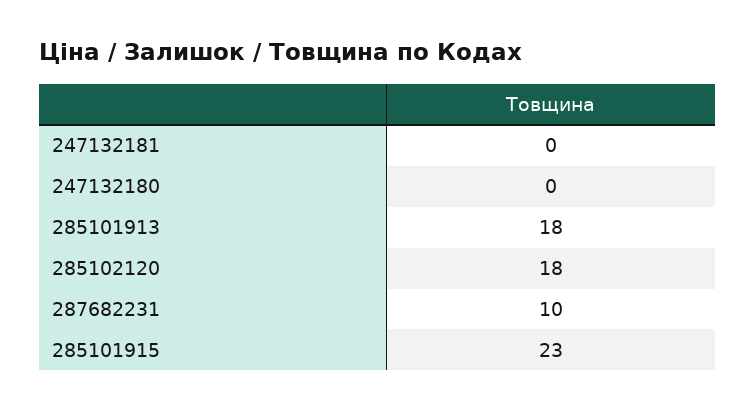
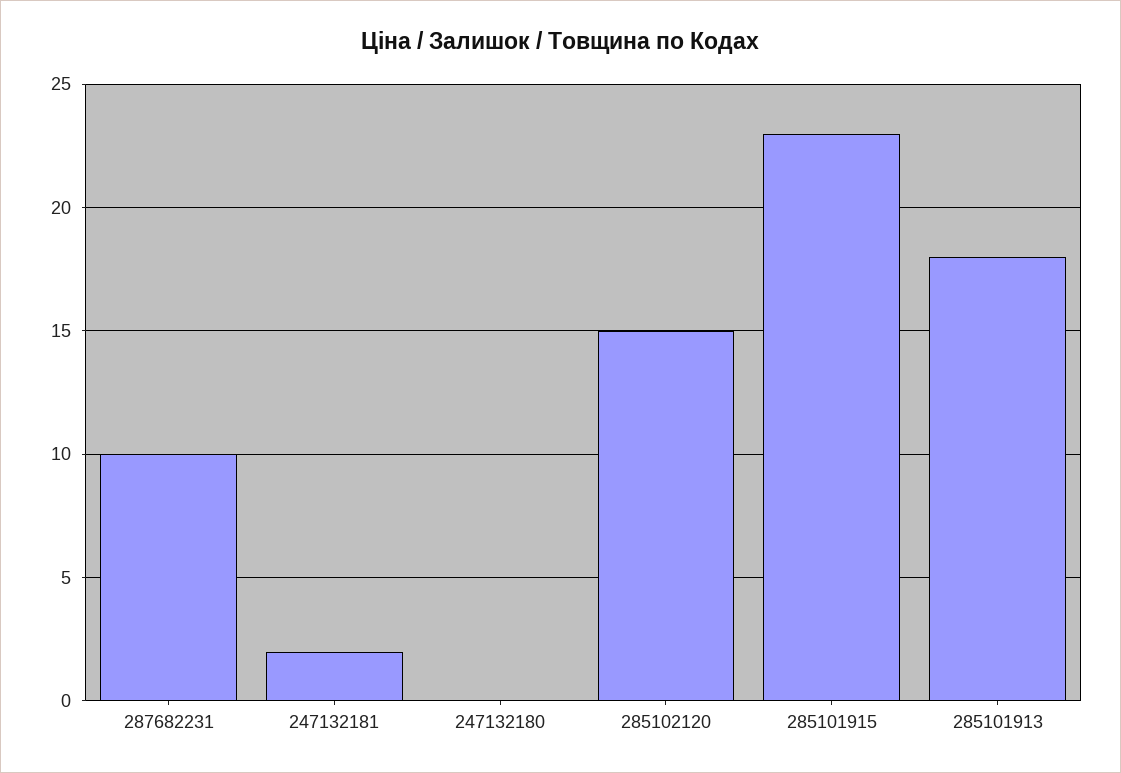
  {
-   "247132181": 0,
+   "247132181": 2,
    "247132180": 0,
    "285101913": 18,
-   "285102120": 18,
+   "285102120": 15,
    "287682231": 10,
    "285101915": 23
  }

